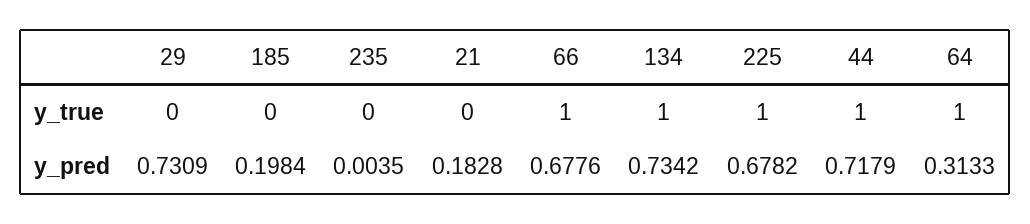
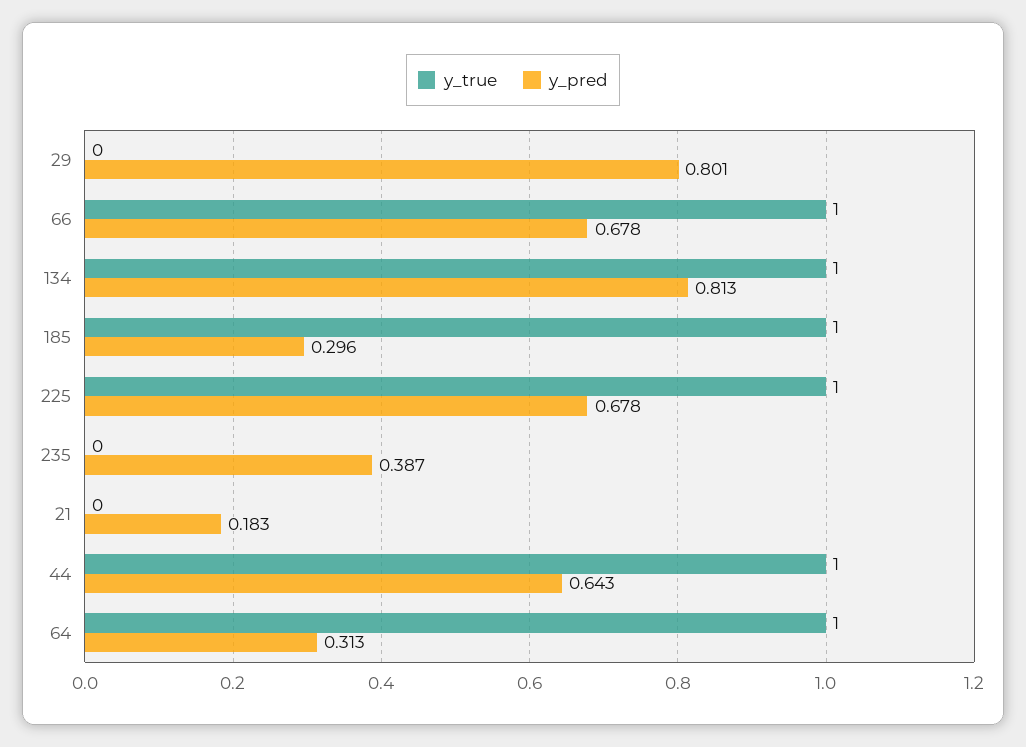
  {
    "y_true": {
      "29": 0,
-     "185": 0,
+     "185": 1,
      "235": 0,
      "21": 0,
      "66": 1,
      "134": 1,
      "225": 1,
      "44": 1,
      "64": 1
    },
    "y_pred": {
-     "29": 0.7309,
+     "29": 0.801,
-     "185": 0.1984,
+     "185": 0.296,
-     "235": 0.0035,
+     "235": 0.387,
      "21": 0.1828,
      "66": 0.6776,
-     "134": 0.7342,
+     "134": 0.813,
      "225": 0.6782,
-     "44": 0.7179,
+     "44": 0.643,
      "64": 0.3133
    }
  }

